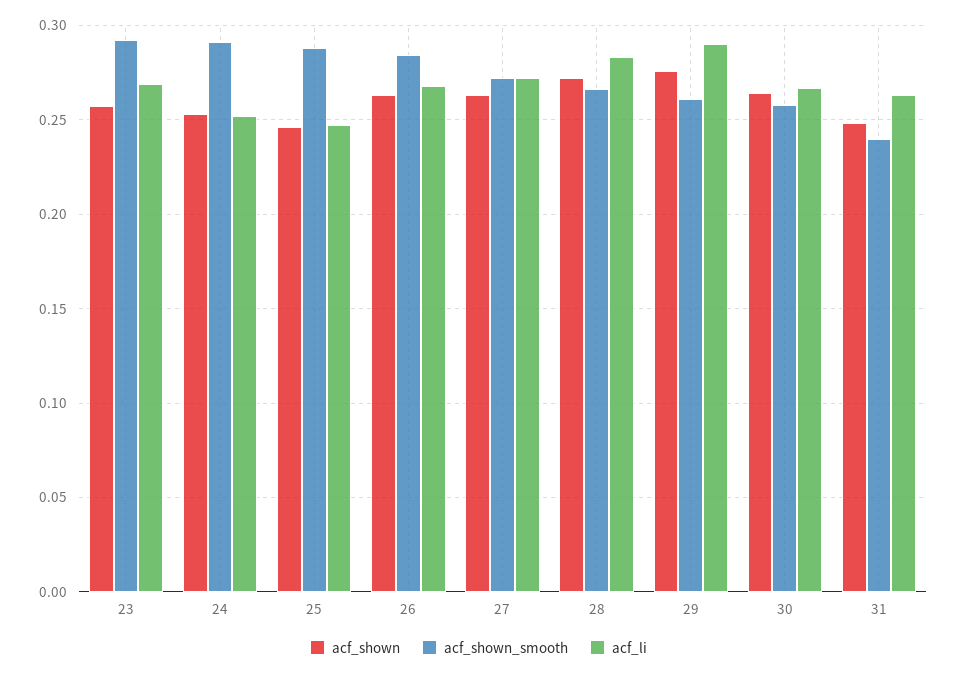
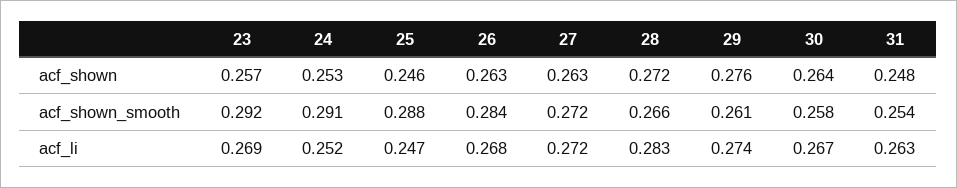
  {
    "acf_shown": {
      "23": 0.257,
      "24": 0.253,
      "25": 0.246,
      "26": 0.263,
      "27": 0.263,
      "28": 0.272,
      "29": 0.276,
      "30": 0.264,
      "31": 0.248
    },
    "acf_shown_smooth": {
      "23": 0.292,
      "24": 0.291,
      "25": 0.288,
      "26": 0.284,
      "27": 0.272,
      "28": 0.266,
      "29": 0.261,
      "30": 0.258,
-     "31": 0.24
+     "31": 0.254
    },
    "acf_li": {
      "23": 0.269,
      "24": 0.252,
      "25": 0.247,
      "26": 0.268,
      "27": 0.272,
      "28": 0.283,
-     "29": 0.29,
+     "29": 0.274,
      "30": 0.267,
      "31": 0.263
    }
  }

